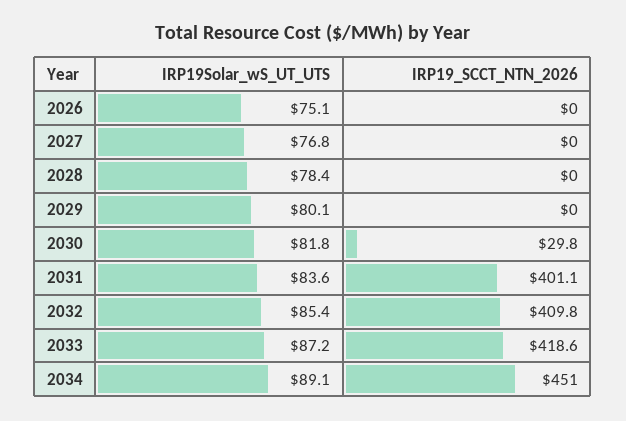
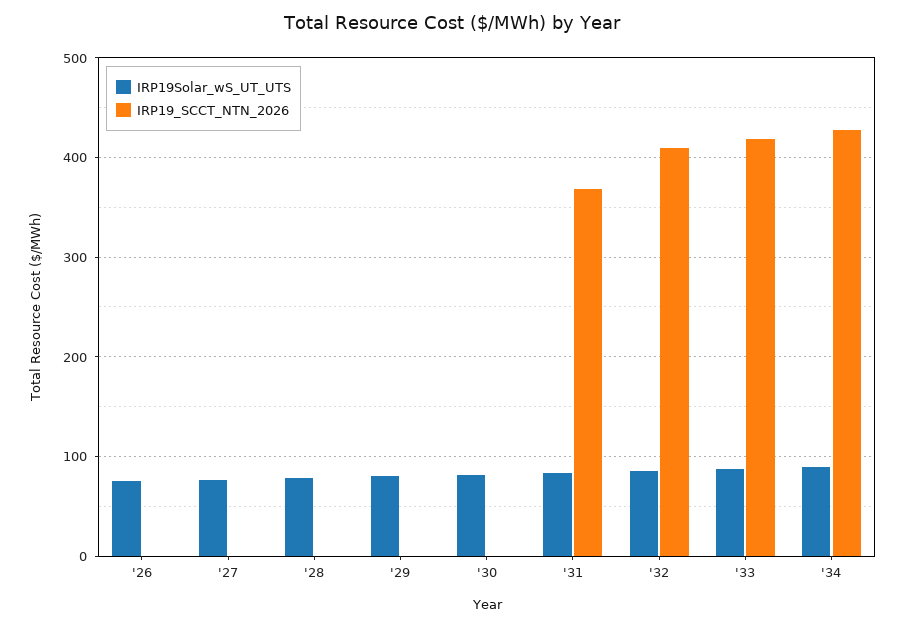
  {
    "IRP19Solar_wS_UT_UTS": {
      "2026": 75.1,
      "2027": 76.8,
      "2028": 78.4,
      "2029": 80.1,
      "2030": 81.8,
      "2031": 83.6,
      "2032": 85.4,
      "2033": 87.2,
      "2034": 89.1
    },
    "IRP19_SCCT_NTN_2026": {
      "2026": 0,
      "2027": 0,
      "2028": 0,
      "2029": 0,
-     "2030": 29.8,
+     "2030": 0,
-     "2031": 401.1,
+     "2031": 370,
      "2032": 409.8,
      "2033": 418.6,
-     "2034": 451
+     "2034": 430
    }
  }

